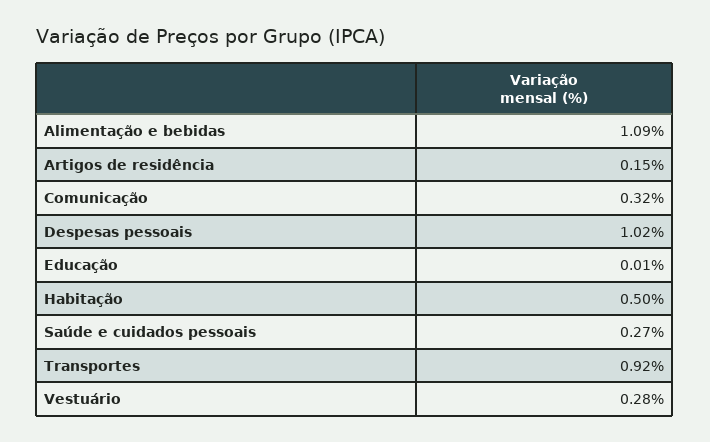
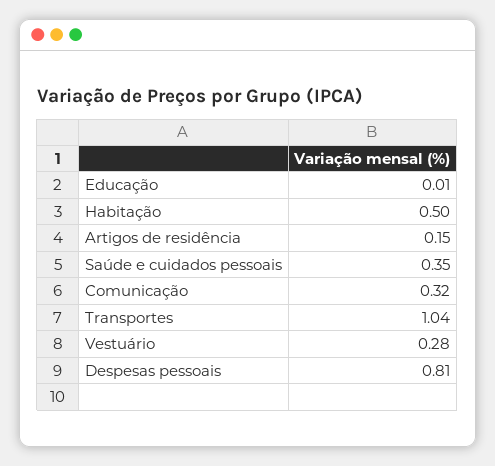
  {
-   "Alimentação e bebidas": 1.09,
    "Artigos de residência": 0.15,
    "Comunicação": 0.32,
-   "Despesas pessoais": 1.02,
+   "Despesas pessoais": 0.81,
    "Educação": 0.01,
    "Habitação": 0.5,
-   "Saúde e cuidados pessoais": 0.27,
+   "Saúde e cuidados pessoais": 0.35,
-   "Transportes": 0.92,
+   "Transportes": 1.04,
    "Vestuário": 0.28
  }

